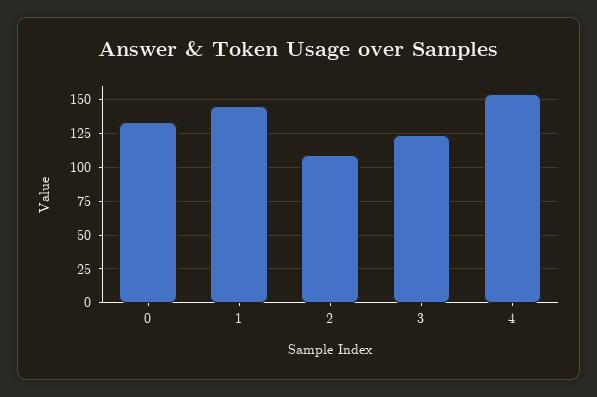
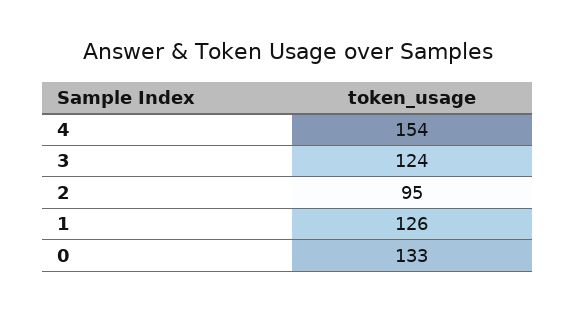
  {
    "0": 133,
-   "1": 145,
+   "1": 126,
-   "2": 110,
+   "2": 95,
    "3": 124,
    "4": 154
  }

